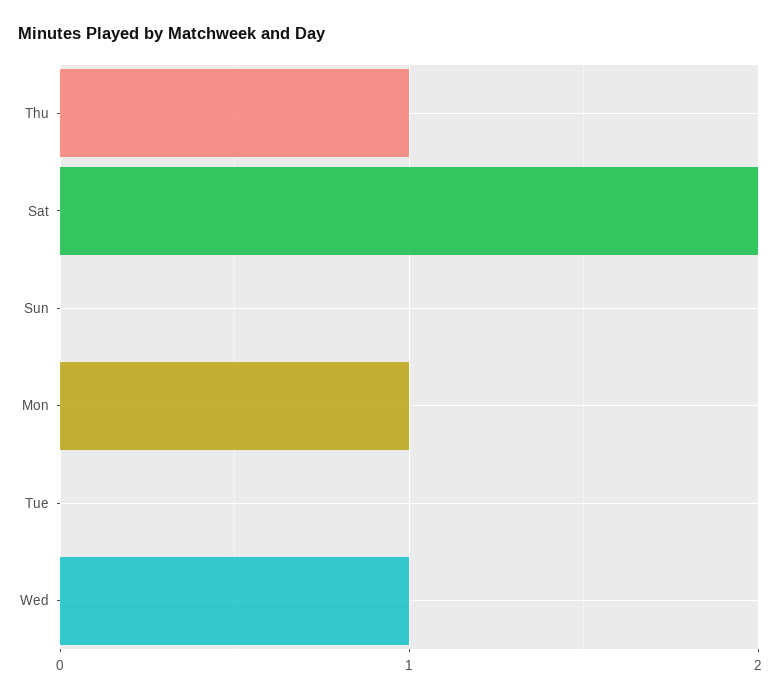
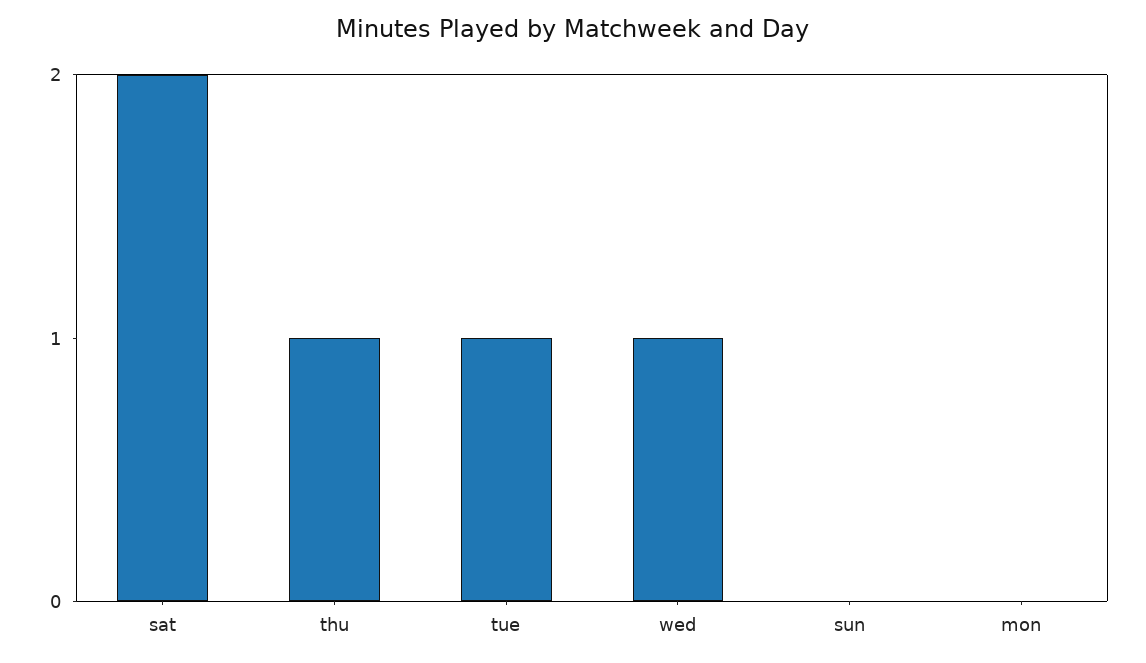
  {
    "Thu": 1,
    "Sat": 2,
    "Sun": 0,
-   "Mon": 1,
+   "Mon": 0,
-   "Tue": 0,
+   "Tue": 1,
    "Wed": 1
  }

